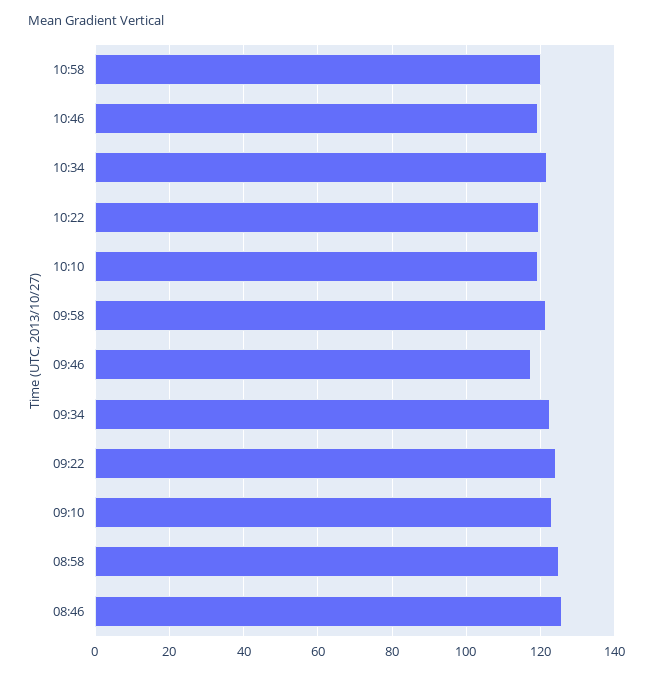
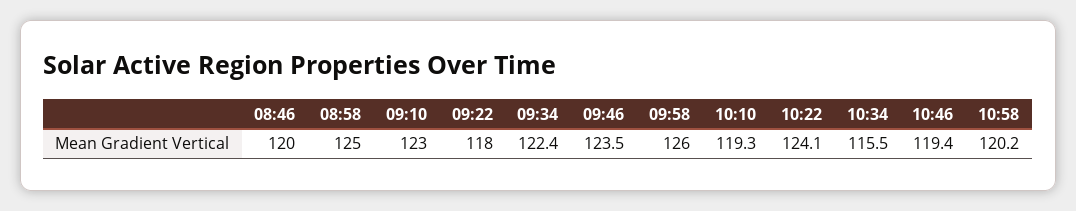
  {
    "10:58": 120.2,
    "10:46": 119.4,
-   "10:34": 122,
+   "10:34": 115.5,
-   "10:22": 120,
+   "10:22": 124.1,
    "10:10": 119.3,
-   "09:58": 122,
+   "09:58": 126,
-   "09:46": 118,
+   "09:46": 123.5,
    "09:34": 122.4,
-   "09:22": 124,
+   "09:22": 118,
    "09:10": 123,
    "08:58": 125,
-   "08:46": 126
+   "08:46": 120
  }

